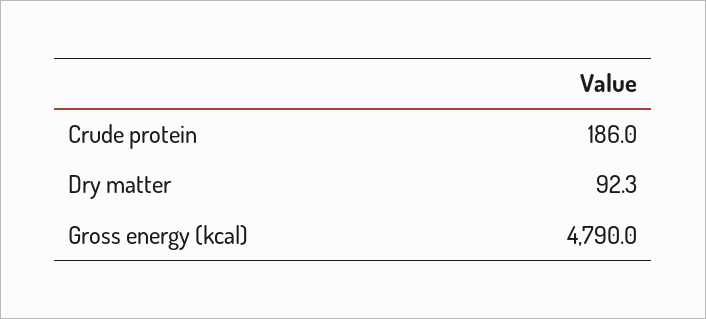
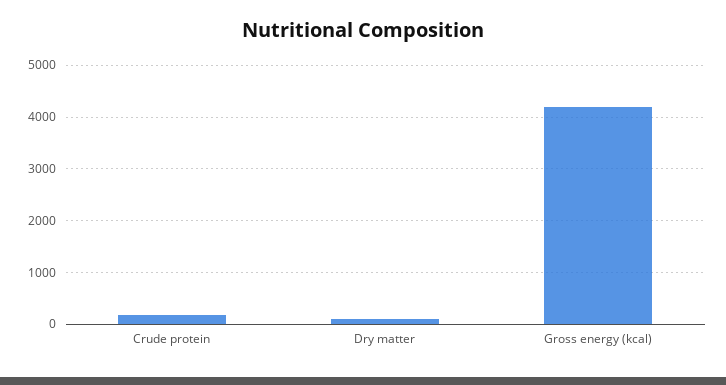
  {
    "Crude protein": 186,
    "Dry matter": 92.3,
-   "Gross energy (kcal)": 4790
+   "Gross energy (kcal)": 4200
  }

